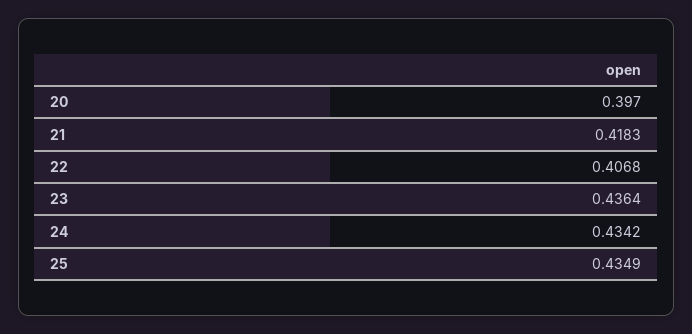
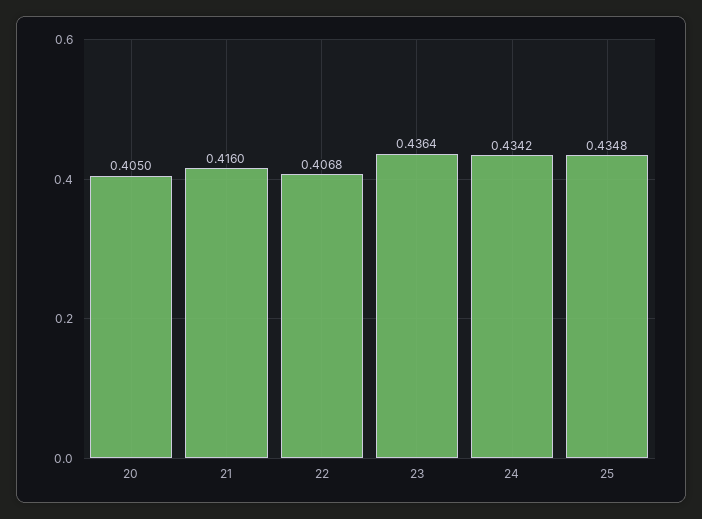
  {
-   "20": 0.397,
+   "20": 0.405,
-   "21": 0.4183,
+   "21": 0.416,
    "22": 0.4068,
    "23": 0.4364,
    "24": 0.4342,
-   "25": 0.4349
+   "25": 0.4348
  }

